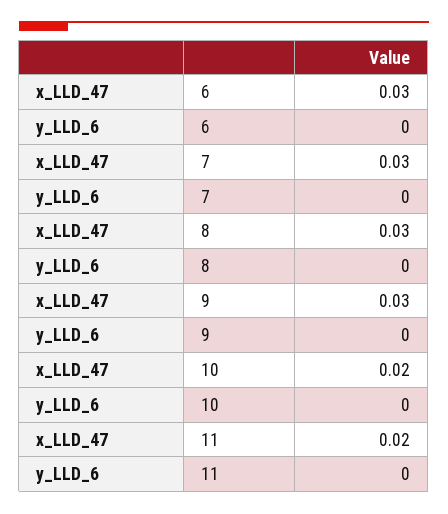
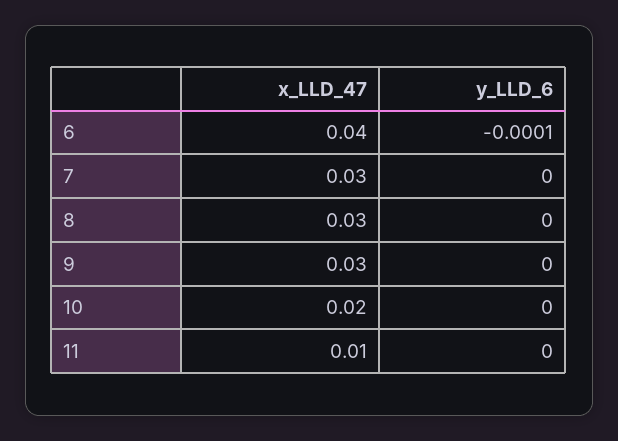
  {
    "x_LLD_47": {
-     "6": 0.03,
+     "6": 0.04,
      "7": 0.03,
      "8": 0.03,
      "9": 0.03,
      "10": 0.02,
-     "11": 0.02
+     "11": 0.01
    },
    "y_LLD_6": {
-     "6": 0,
+     "6": -0.0001,
      "7": 0,
      "8": 0,
      "9": 0,
      "10": 0,
      "11": 0
    }
  }

